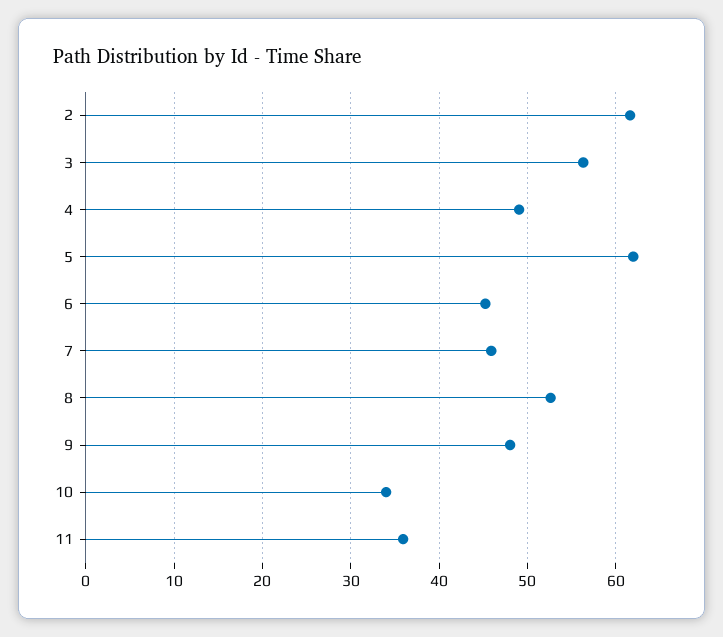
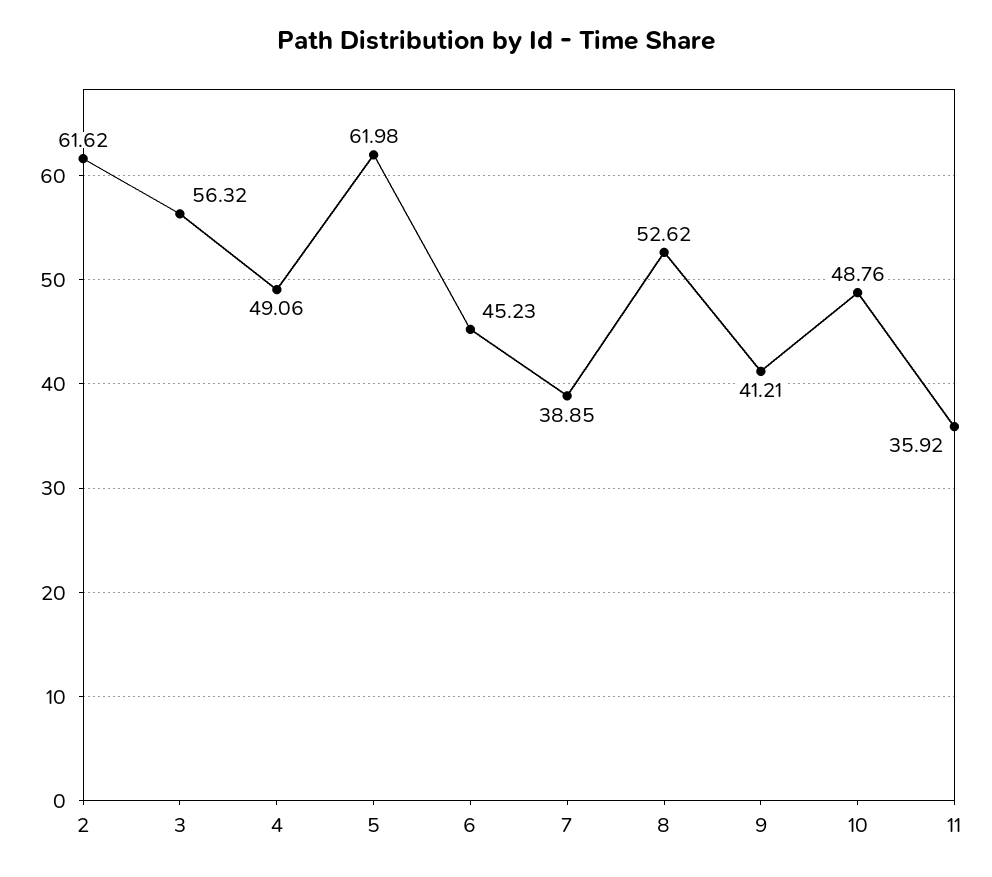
  {
    "2": 61.62,
    "3": 56.32,
    "4": 49.06,
    "5": 61.98,
    "6": 45.23,
-   "7": 46,
+   "7": 38.85,
    "8": 52.62,
-   "9": 48,
+   "9": 41.21,
-   "10": 34,
+   "10": 48.76,
    "11": 35.92
  }

